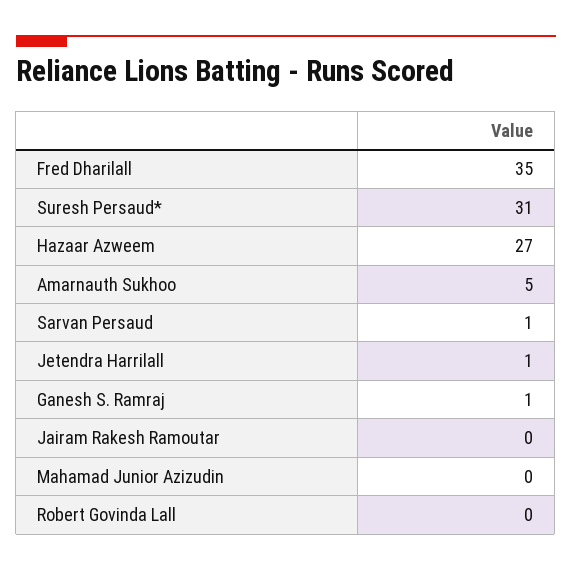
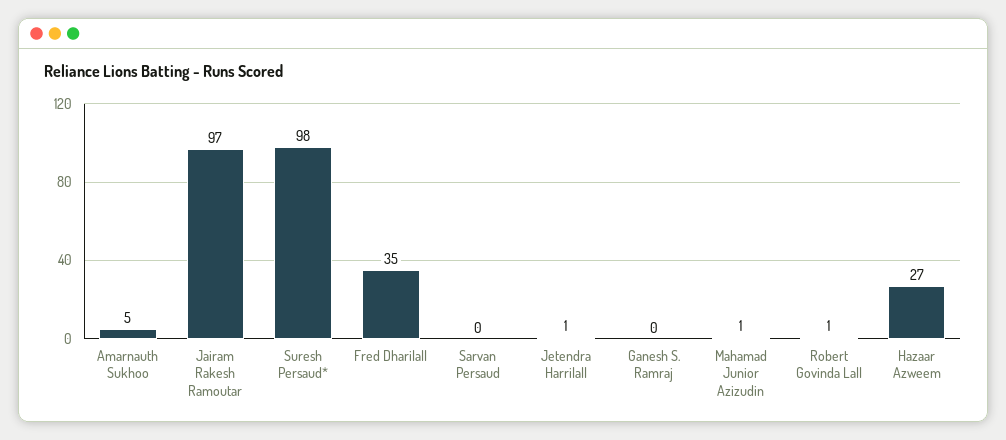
  {
    "Fred Dharilall": 35,
-   "Suresh Persaud*": 31,
+   "Suresh Persaud*": 98,
    "Hazaar Azweem": 27,
    "Amarnauth Sukhoo": 5,
-   "Sarvan Persaud": 1,
+   "Sarvan Persaud": 0,
    "Jetendra Harrilall": 1,
-   "Ganesh S. Ramraj": 1,
+   "Ganesh S. Ramraj": 0,
-   "Jairam Rakesh Ramoutar": 0,
+   "Jairam Rakesh Ramoutar": 97,
-   "Mahamad Junior Azizudin": 0,
+   "Mahamad Junior Azizudin": 1,
-   "Robert Govinda Lall": 0
+   "Robert Govinda Lall": 1
  }

